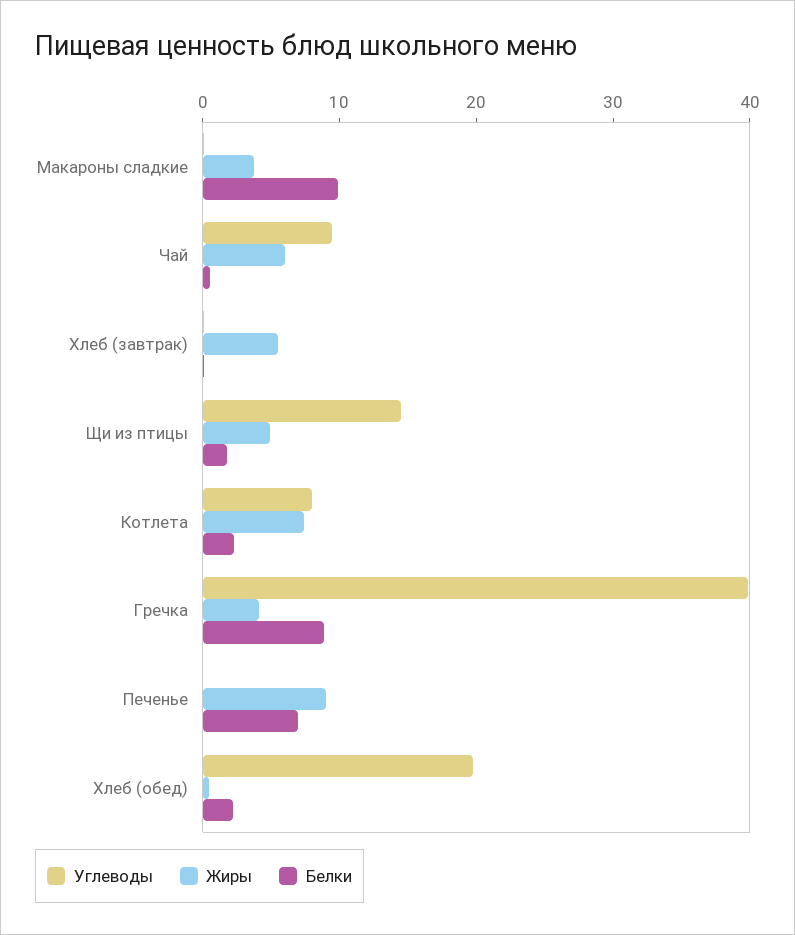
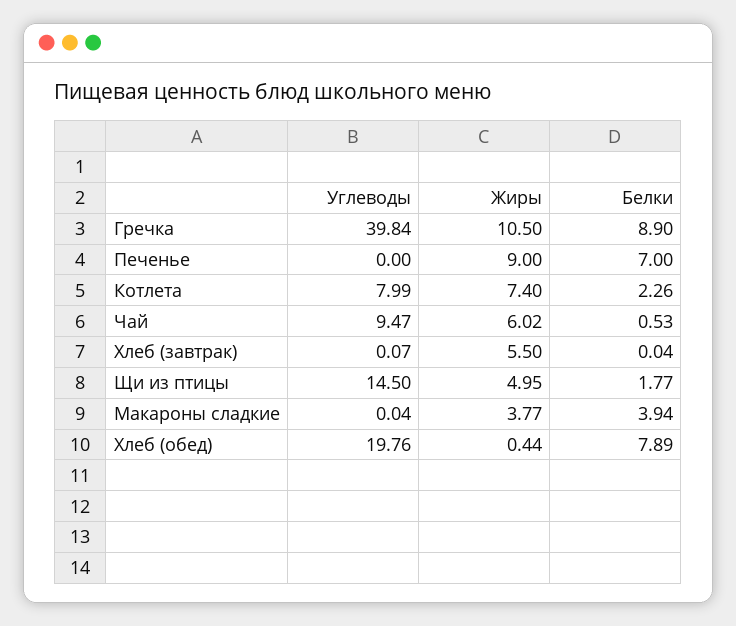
  {
    "Углеводы": {
      "Макароны сладкие": 0.04,
      "Чай": 9.47,
      "Хлеб (завтрак)": 0.07,
      "Щи из птицы": 14.5,
      "Котлета": 7.99,
      "Гречка": 39.84,
      "Печенье": 0,
      "Хлеб (обед)": 19.76
    },
    "Жиры": {
      "Макароны сладкие": 3.77,
      "Чай": 6.02,
      "Хлеб (завтрак)": 5.5,
      "Щи из птицы": 4.95,
      "Котлета": 7.4,
-     "Гречка": 4,
+     "Гречка": 10.5,
      "Печенье": 9,
      "Хлеб (обед)": 0.44
    },
    "Белки": {
-     "Макароны сладкие": 10,
+     "Макароны сладкие": 3.94,
      "Чай": 0.53,
      "Хлеб (завтрак)": 0.04,
      "Щи из птицы": 1.77,
      "Котлета": 2.26,
      "Гречка": 8.9,
      "Печенье": 7,
-     "Хлеб (обед)": 2
+     "Хлеб (обед)": 7.89
    }
  }

